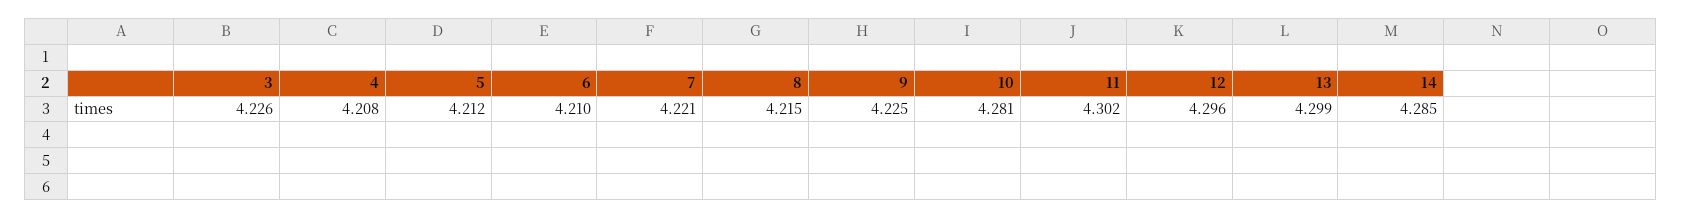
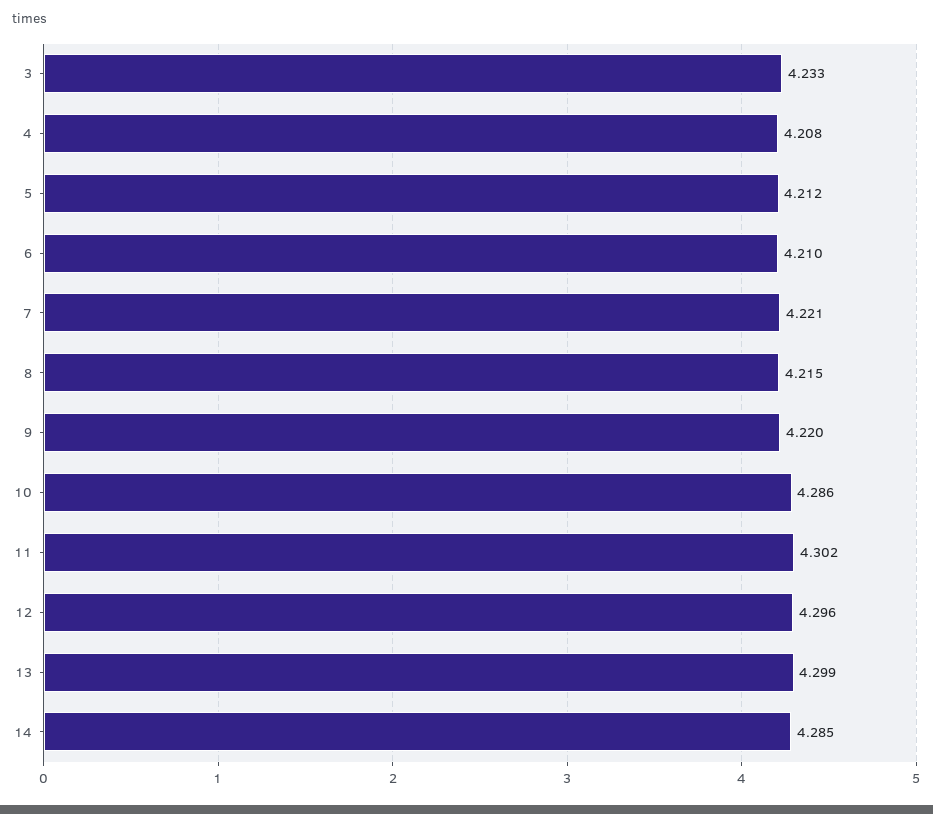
  {
-   "3": 4.226,
+   "3": 4.233,
    "4": 4.208,
    "5": 4.212,
    "6": 4.21,
    "7": 4.221,
    "8": 4.215,
-   "9": 4.225,
+   "9": 4.22,
-   "10": 4.281,
+   "10": 4.286,
    "11": 4.302,
    "12": 4.296,
    "13": 4.299,
    "14": 4.285
  }

